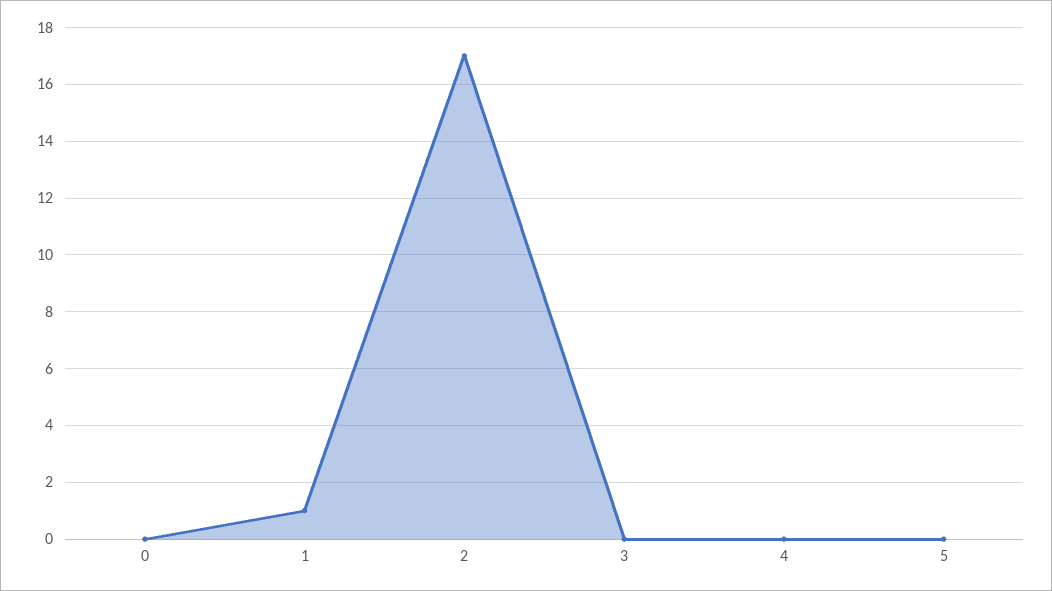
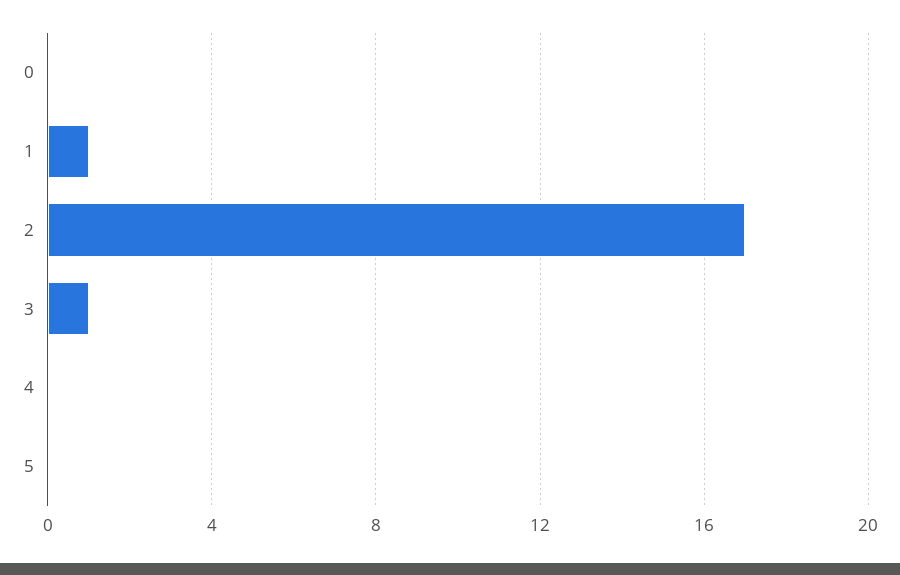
  {
    "0": 0,
    "1": 1,
    "2": 17,
-   "3": 0,
+   "3": 1,
    "4": 0,
    "5": 0
  }

